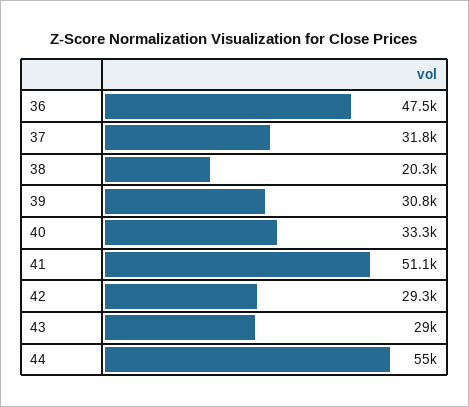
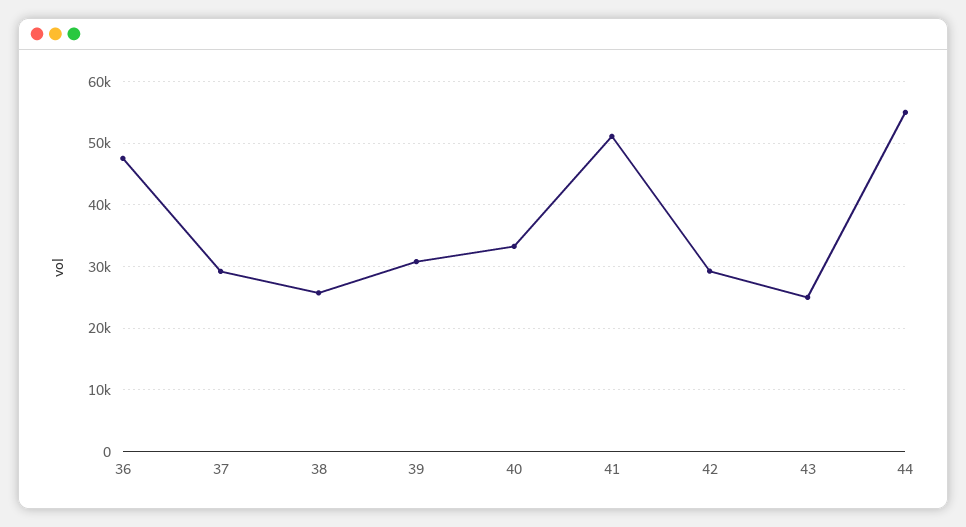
  {
    "36": 47500,
-   "37": 31800,
+   "37": 29000,
-   "38": 20300,
+   "38": 26000,
    "39": 30800,
    "40": 33300,
    "41": 51100,
    "42": 29300,
-   "43": 29000,
+   "43": 25000,
    "44": 55000
  }

